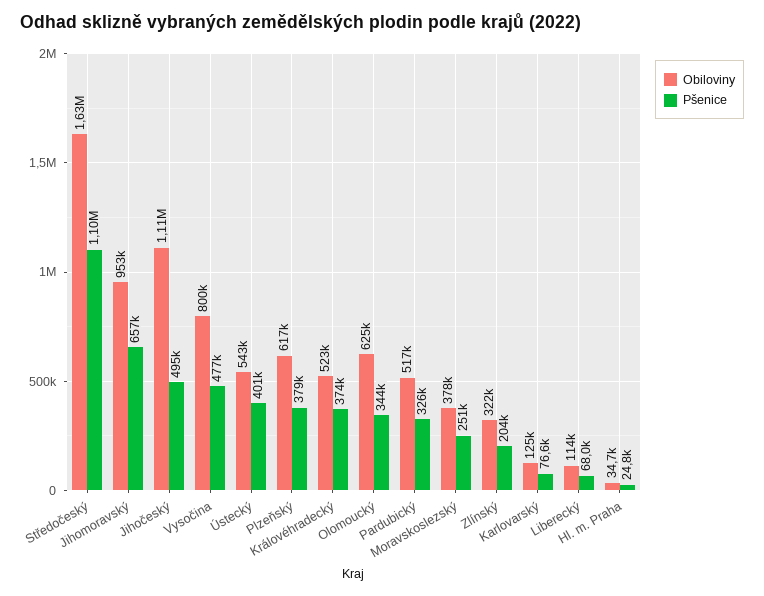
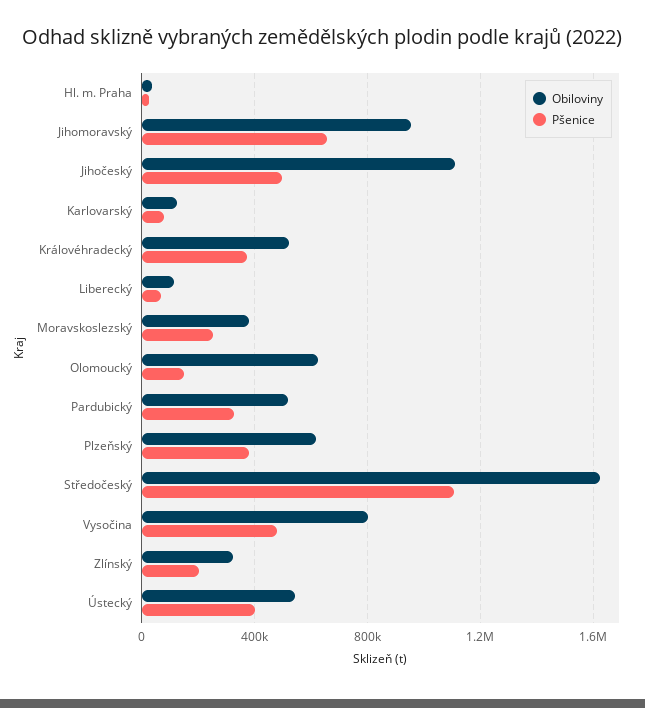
  {
    "Obiloviny": {
      "Středočeský": 1630000,
      "Jihomoravský": 953000,
      "Jihočeský": 1110000,
      "Vysočina": 800000,
      "Ústecký": 543000,
      "Plzeňský": 617000,
      "Královéhradecký": 523000,
      "Olomoucký": 625000,
      "Pardubický": 517000,
      "Moravskoslezský": 378000,
      "Zlínský": 322000,
      "Karlovarský": 125000,
      "Liberecký": 114000,
      "Hl. m. Praha": 34700
    },
    "Pšenice": {
      "Středočeský": 1100000,
      "Jihomoravský": 657000,
      "Jihočeský": 495000,
      "Vysočina": 477000,
      "Ústecký": 401000,
      "Plzeňský": 379000,
      "Královéhradecký": 374000,
-     "Olomoucký": 344000,
+     "Olomoucký": 150000,
      "Pardubický": 326000,
      "Moravskoslezský": 251000,
      "Zlínský": 204000,
      "Karlovarský": 76600,
      "Liberecký": 68000,
      "Hl. m. Praha": 24800
    }
  }

